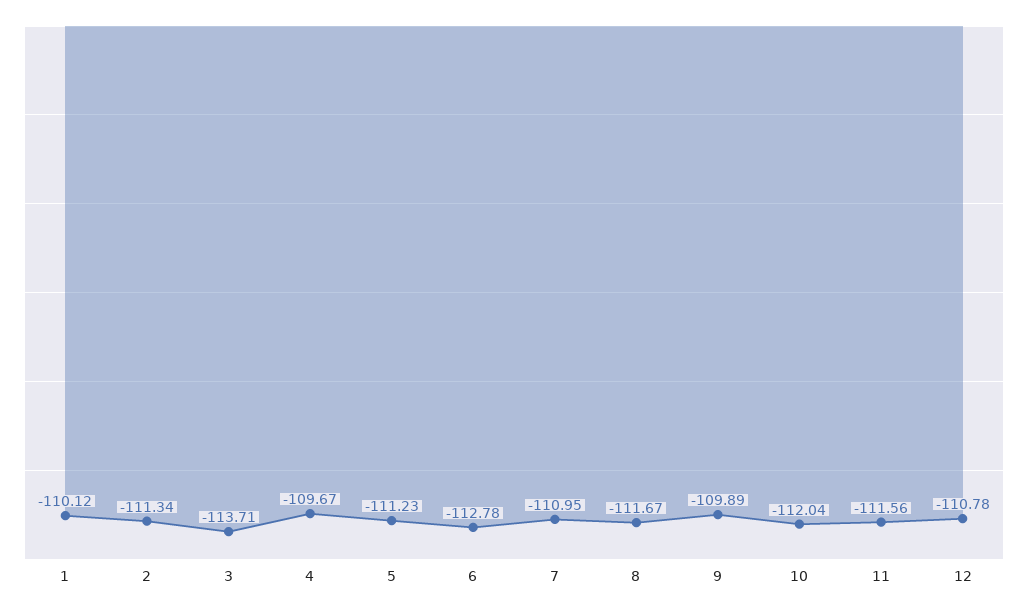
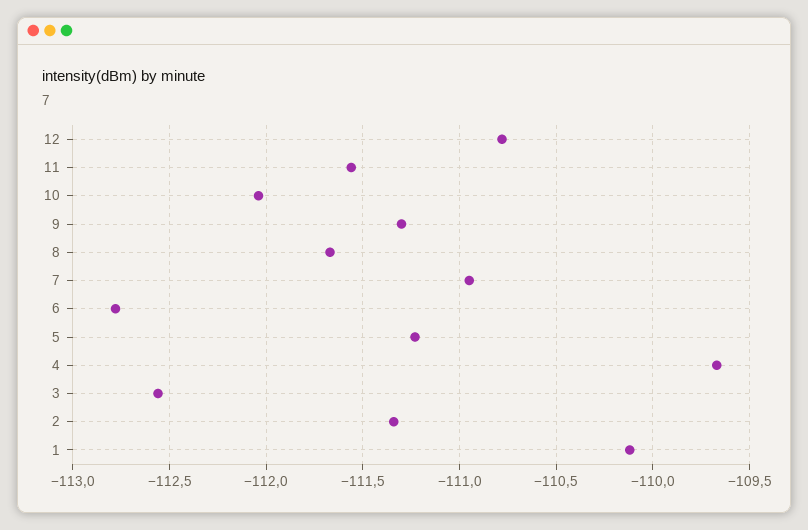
  {
    "1": -110.12,
    "2": -111.34,
-   "3": -113.71,
+   "3": -112.55,
    "4": -109.67,
    "5": -111.23,
    "6": -112.78,
    "7": -110.95,
    "8": -111.67,
-   "9": -109.89,
+   "9": -111.3,
    "10": -112.04,
    "11": -111.56,
    "12": -110.78
  }

